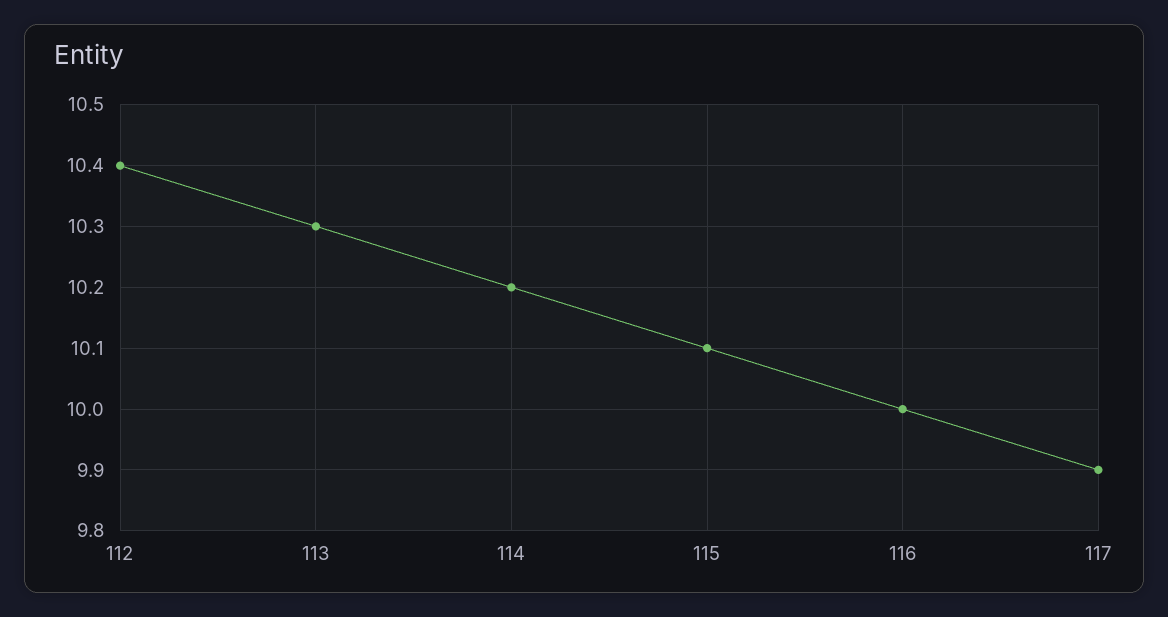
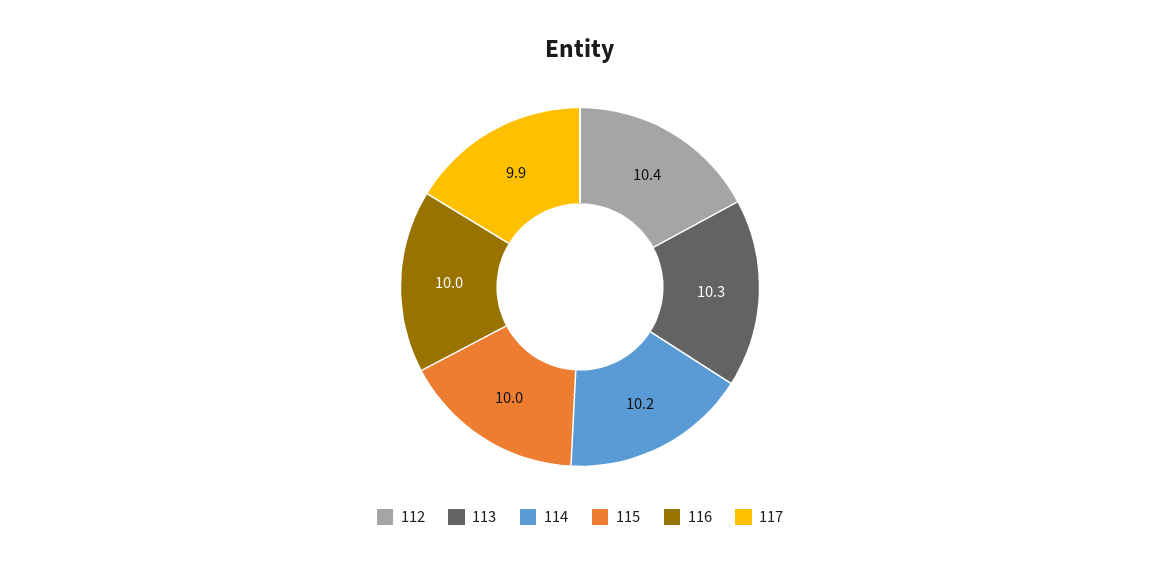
  {
    "112": 10.4,
    "113": 10.3,
    "114": 10.2,
-   "115": 10.1,
+   "115": 10,
    "116": 10,
    "117": 9.9
  }

